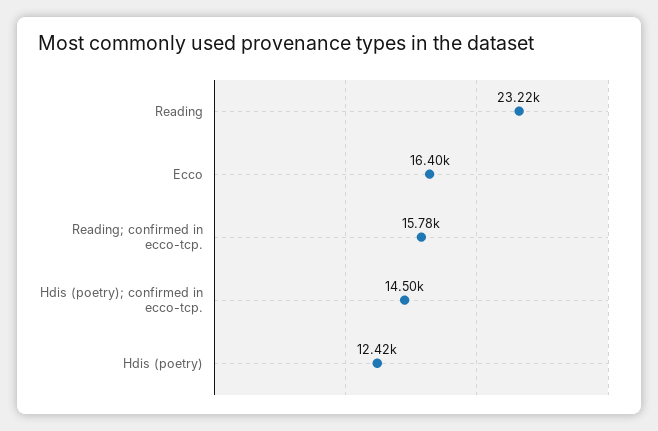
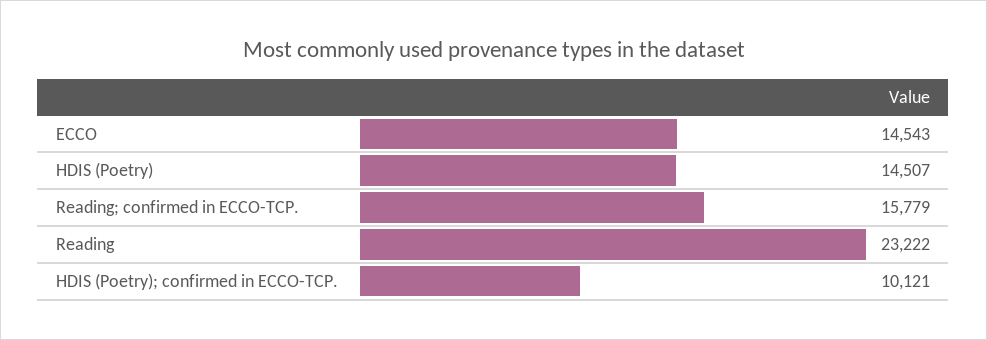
  {
    "Reading": 23222,
-   "Ecco": 16400,
+   "Ecco": 14543,
    "Reading; confirmed in ecco-tcp.": 15779,
-   "Hdis (poetry); confirmed in ecco-tcp.": 14500,
+   "Hdis (poetry); confirmed in ecco-tcp.": 10121,
-   "Hdis (poetry)": 12420
+   "Hdis (poetry)": 14507
  }

